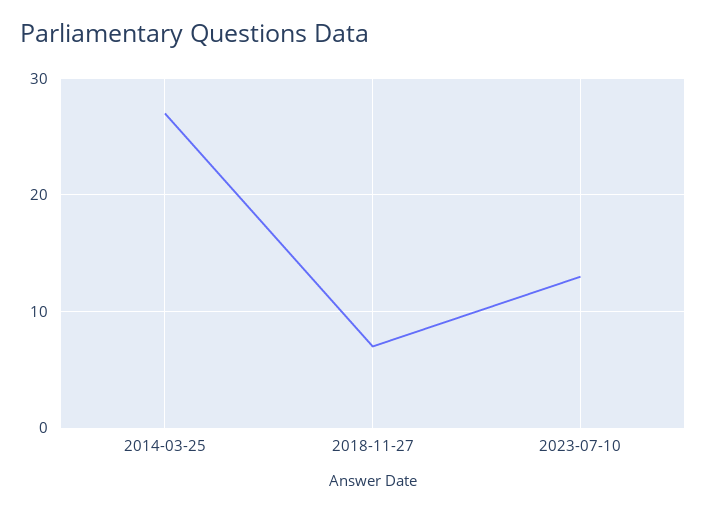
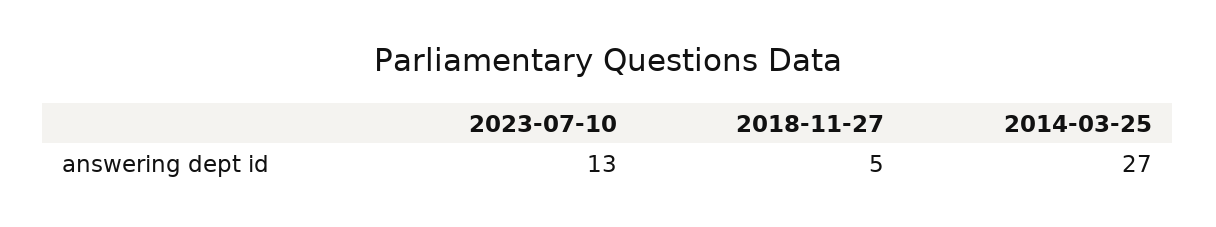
  {
    "2014-03-25": 27,
-   "2018-11-27": 7,
+   "2018-11-27": 5,
    "2023-07-10": 13
  }

